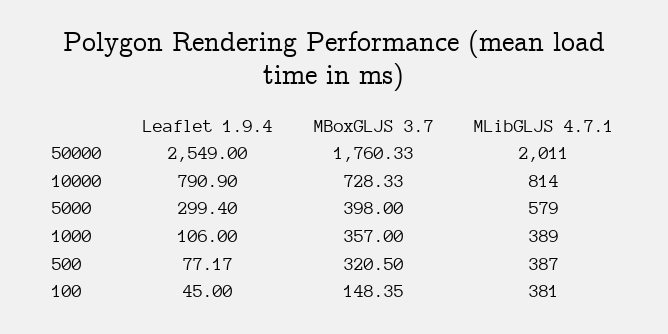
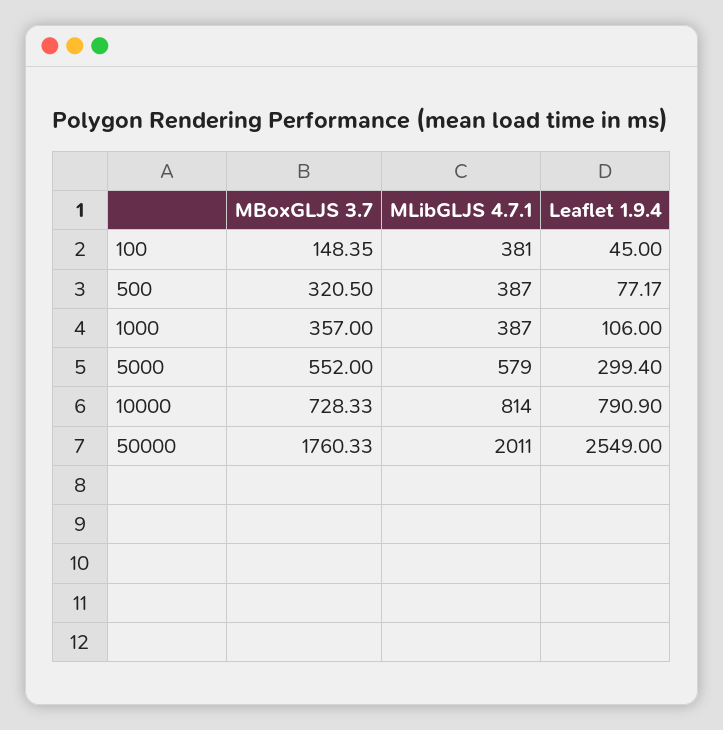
  {
    "Leaflet 1.9.4": {
      "50000": 2549,
      "10000": 790.9,
      "5000": 299.4,
      "1000": 106,
      "500": 77.17,
      "100": 45
    },
    "MBoxGLJS 3.7": {
      "50000": 1760.33,
      "10000": 728.33,
-     "5000": 398,
+     "5000": 552,
      "1000": 357,
      "500": 320.5,
      "100": 148.35
    },
    "MLibGLJS 4.7.1": {
      "50000": 2011,
      "10000": 814,
      "5000": 579,
-     "1000": 389,
+     "1000": 387,
      "500": 387,
      "100": 381
    }
  }

